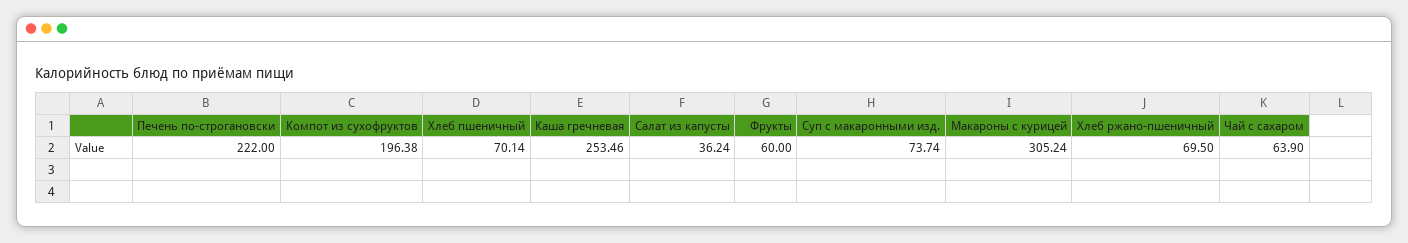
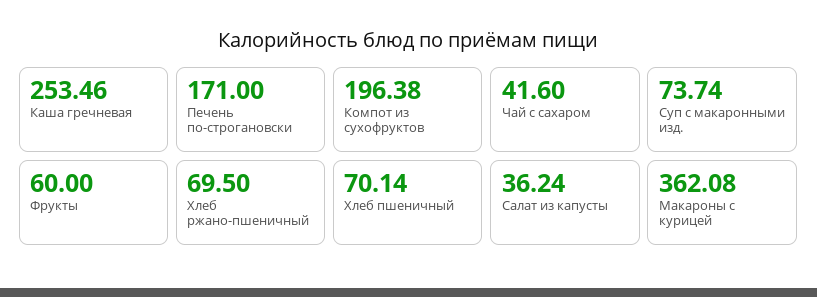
  {
-   "Печень по-строгановски": 222,
+   "Печень по-строгановски": 171,
    "Компот из сухофруктов": 196.38,
    "Хлеб пшеничный": 70.14,
    "Каша гречневая": 253.46,
    "Салат из капусты": 36.24,
    "Фрукты": 60,
    "Суп с макаронными изд.": 73.74,
-   "Макароны с курицей": 305.24,
+   "Макароны с курицей": 362.08,
    "Хлеб ржано-пшеничный": 69.5,
-   "Чай с сахаром": 63.9
+   "Чай с сахаром": 41.6
  }

